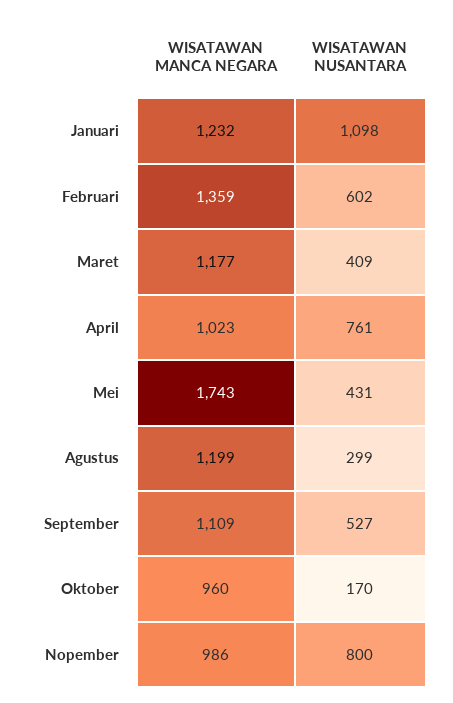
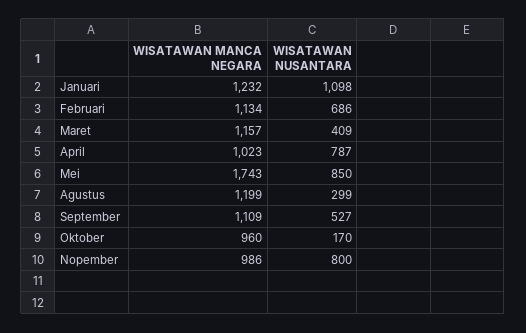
  {
    "WISATAWAN MANCA NEGARA": {
      "Januari": 1232,
-     "Februari": 1359,
+     "Februari": 1134,
-     "Maret": 1177,
+     "Maret": 1157,
      "April": 1023,
      "Mei": 1743,
      "Agustus": 1199,
      "September": 1109,
      "Oktober": 960,
      "Nopember": 986
    },
    "WISATAWAN NUSANTARA": {
      "Januari": 1098,
-     "Februari": 602,
+     "Februari": 686,
      "Maret": 409,
-     "April": 761,
+     "April": 787,
-     "Mei": 431,
+     "Mei": 850,
      "Agustus": 299,
      "September": 527,
      "Oktober": 170,
      "Nopember": 800
    }
  }

